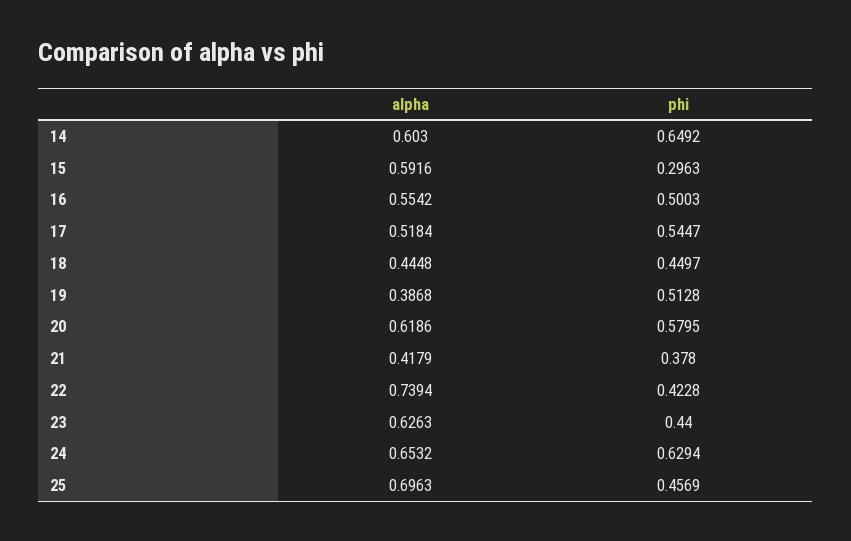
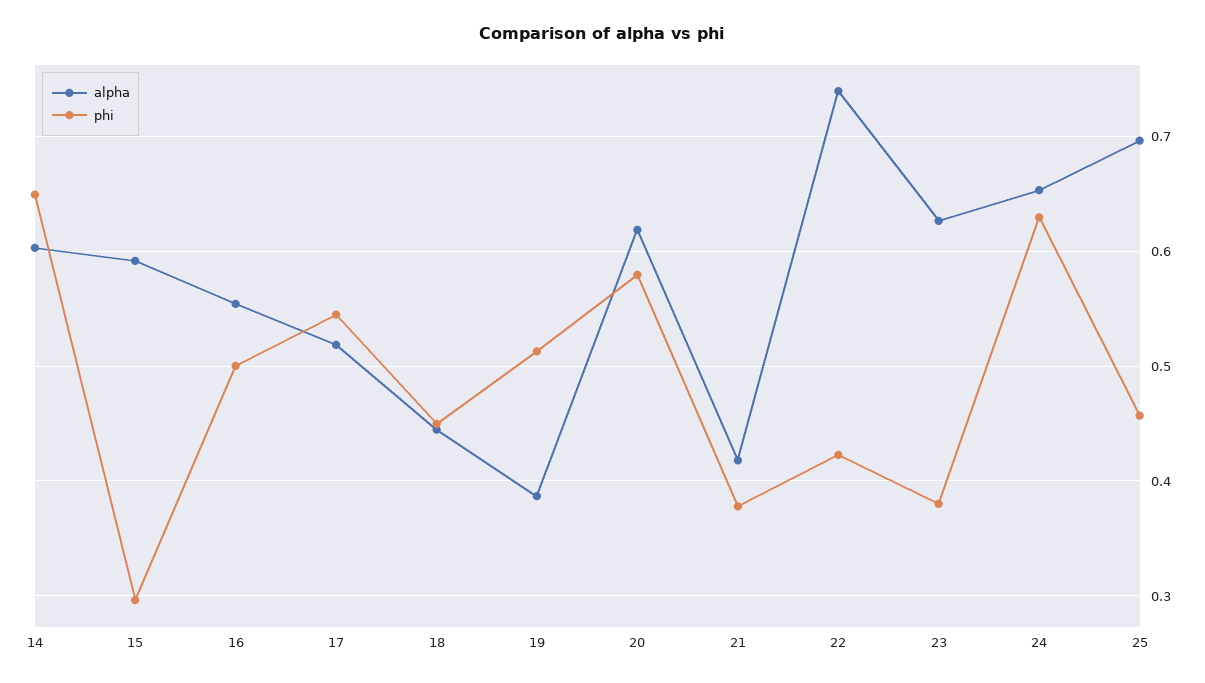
  {
    "alpha": {
      "14": 0.603,
      "15": 0.5916,
      "16": 0.5542,
      "17": 0.5184,
      "18": 0.4448,
      "19": 0.3868,
      "20": 0.6186,
      "21": 0.4179,
      "22": 0.7394,
      "23": 0.6263,
      "24": 0.6532,
      "25": 0.6963
    },
    "phi": {
      "14": 0.6492,
      "15": 0.2963,
      "16": 0.5003,
      "17": 0.5447,
      "18": 0.4497,
      "19": 0.5128,
      "20": 0.5795,
      "21": 0.378,
      "22": 0.4228,
-     "23": 0.44,
+     "23": 0.38,
      "24": 0.6294,
      "25": 0.4569
    }
  }

